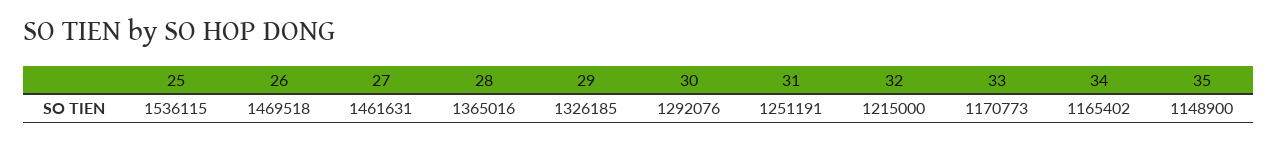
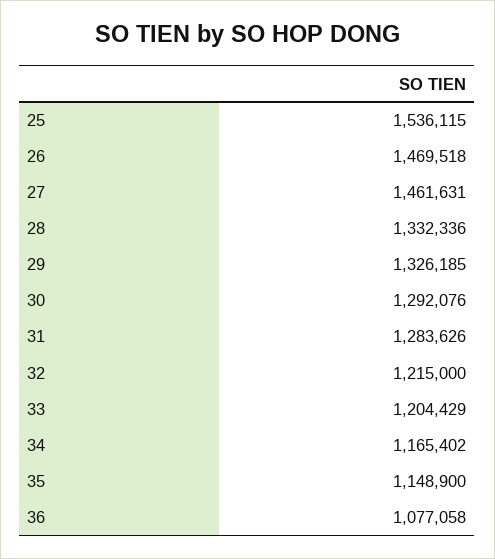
  {
    "25": 1536115,
    "26": 1469518,
    "27": 1461631,
-   "28": 1365016,
+   "28": 1332336,
    "29": 1326185,
    "30": 1292076,
-   "31": 1251191,
+   "31": 1283626,
    "32": 1215000,
-   "33": 1170773,
+   "33": 1204429,
    "34": 1165402,
-   "35": 1148900
+   "35": 1148900,
+   "36": 1077058
  }

